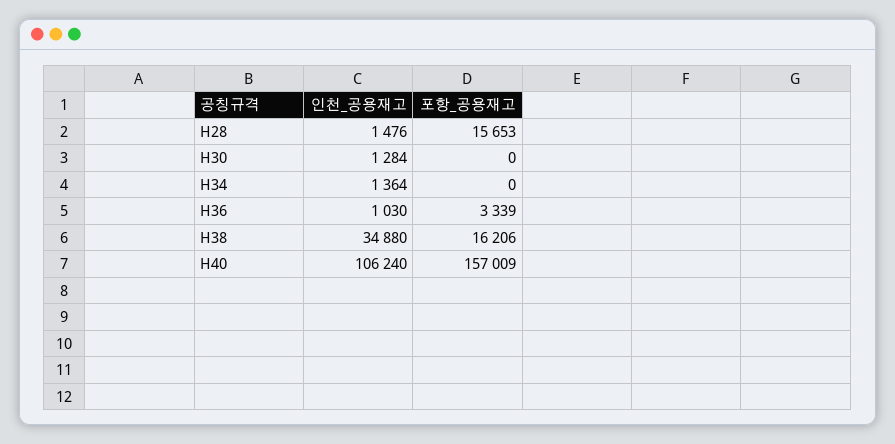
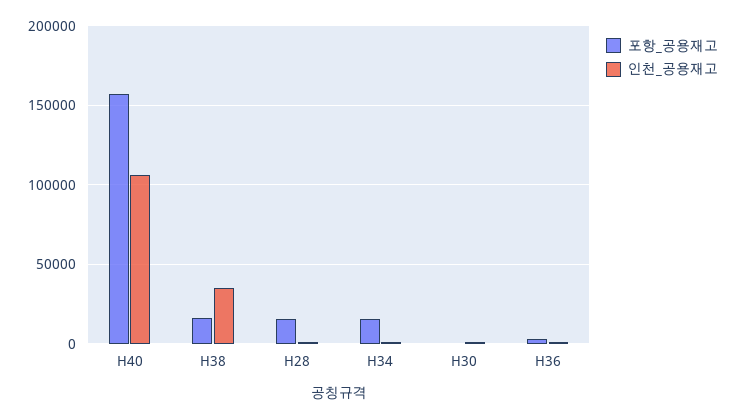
  {
    "인천_공용재고": {
      "H28": 1476,
      "H30": 1284,
      "H34": 1364,
      "H36": 1030,
      "H38": 34880,
      "H40": 106240
    },
    "포항_공용재고": {
      "H28": 15653,
      "H30": 0,
-     "H34": 0,
+     "H34": 15000,
      "H36": 3339,
      "H38": 16206,
      "H40": 157009
    }
  }

